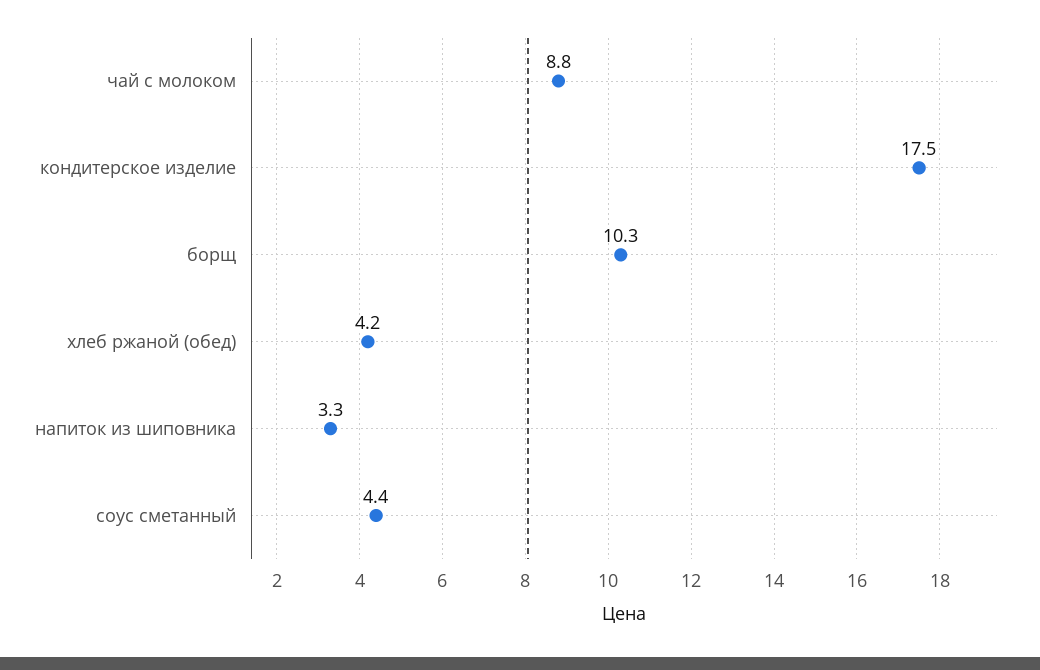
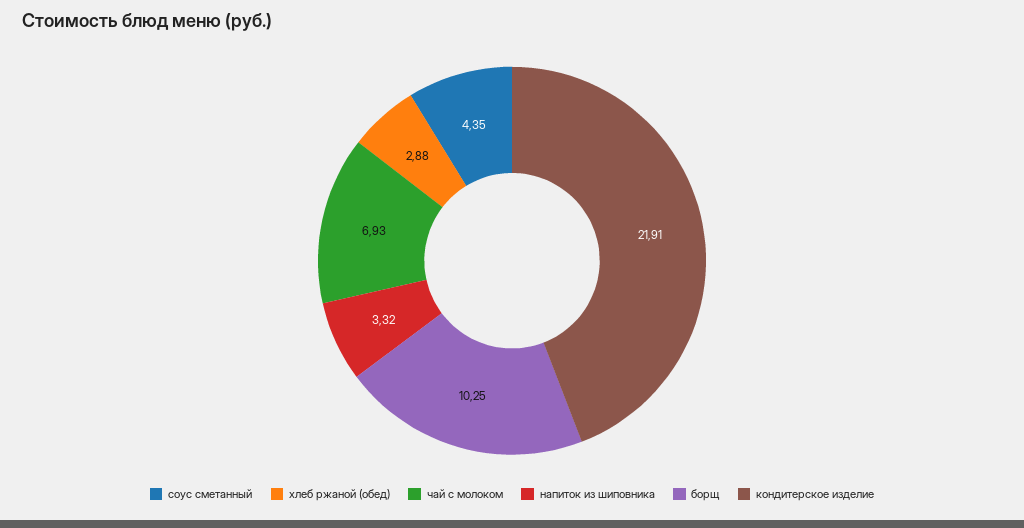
  {
-   "чай с молоком": 8.8,
+   "чай с молоком": 6.93,
-   "кондитерское изделие": 17.5,
+   "кондитерское изделие": 21.91,
    "борщ": 10.25,
-   "хлеб ржаной (обед)": 4.2,
+   "хлеб ржаной (обед)": 2.88,
    "напиток из шиповника": 3.32,
    "соус сметанный": 4.35
  }

